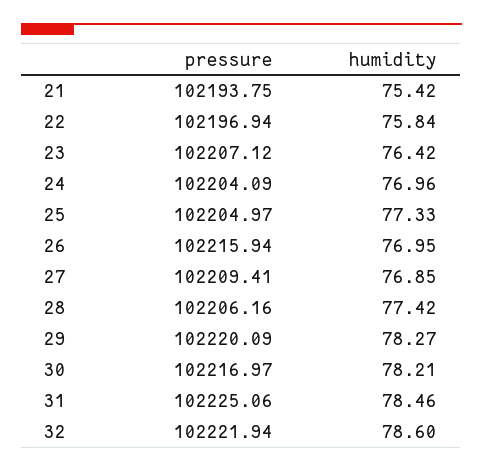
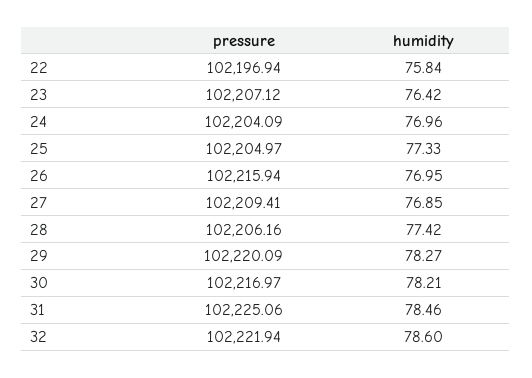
  {
    "pressure": {
-     "21": 102193.75,
      "22": 102196.94,
      "23": 102207.12,
      "24": 102204.09,
      "25": 102204.97,
      "26": 102215.94,
      "27": 102209.41,
      "28": 102206.16,
      "29": 102220.09,
      "30": 102216.97,
      "31": 102225.06,
      "32": 102221.94
    },
    "humidity": {
-     "21": 75.42,
      "22": 75.84,
      "23": 76.42,
      "24": 76.96,
      "25": 77.33,
      "26": 76.95,
      "27": 76.85,
      "28": 77.42,
      "29": 78.27,
      "30": 78.21,
      "31": 78.46,
      "32": 78.6
    }
  }

